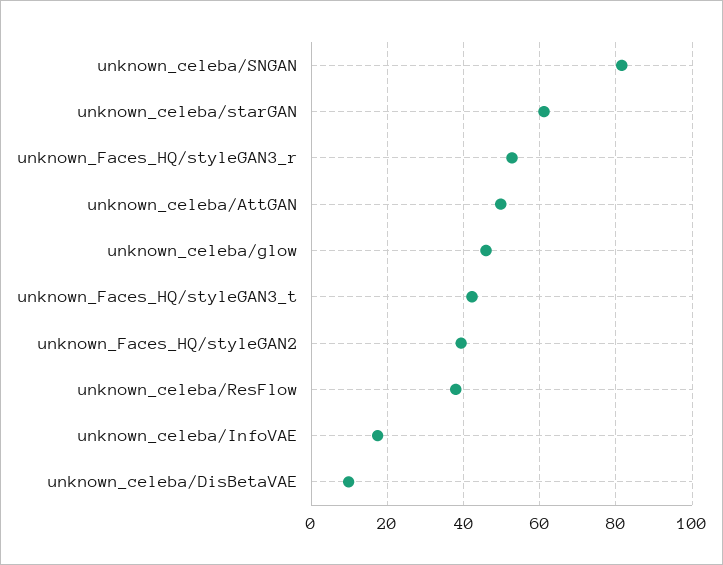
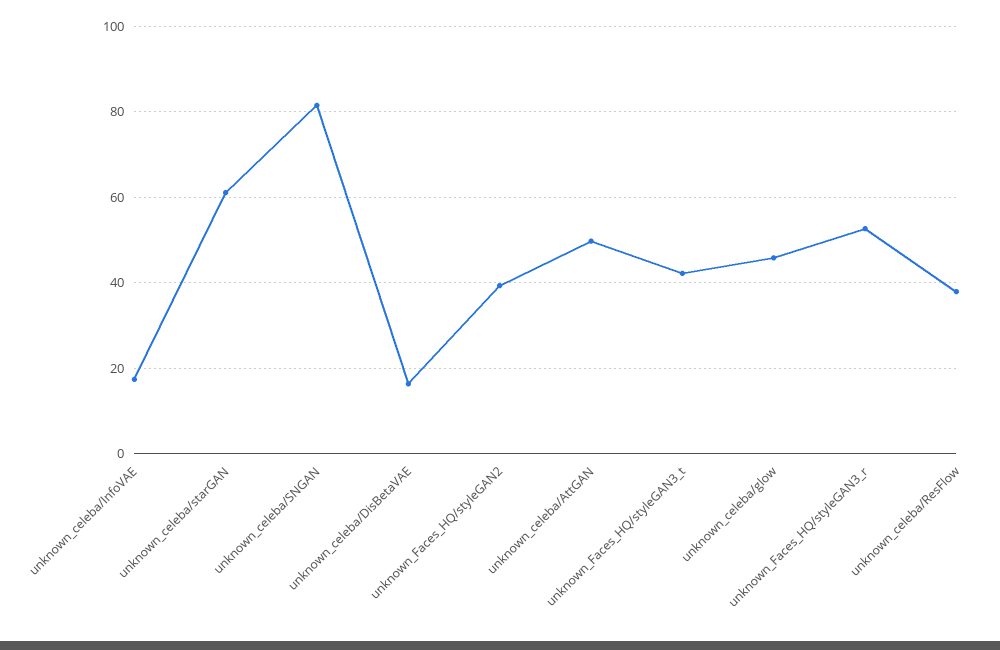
  {
    "unknown_celeba/SNGAN": 82,
    "unknown_celeba/starGAN": 62,
    "unknown_Faces_HQ/styleGAN3_r": 52,
    "unknown_celeba/AttGAN": 50,
    "unknown_celeba/glow": 46,
    "unknown_Faces_HQ/styleGAN3_t": 42,
    "unknown_Faces_HQ/styleGAN2": 40,
    "unknown_celeba/ResFlow": 38,
    "unknown_celeba/InfoVAE": 18,
-   "unknown_celeba/DisBetaVAE": 10
+   "unknown_celeba/DisBetaVAE": 16
  }

